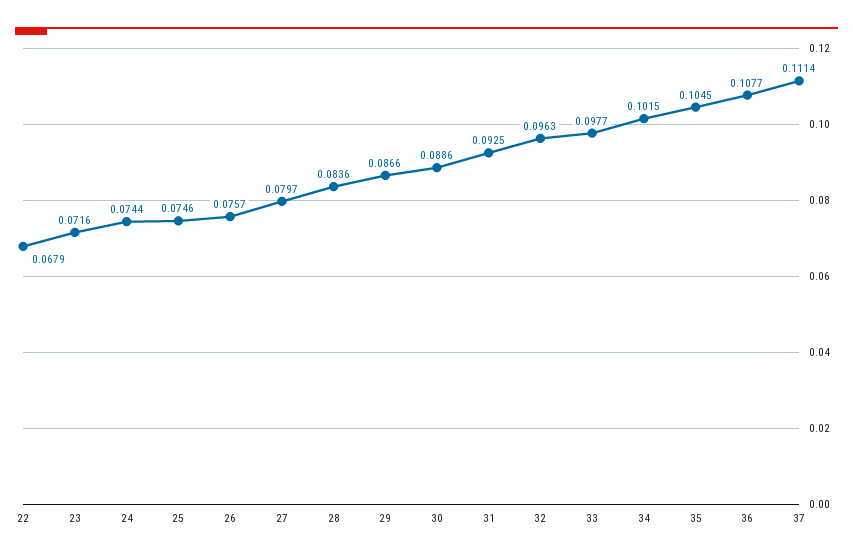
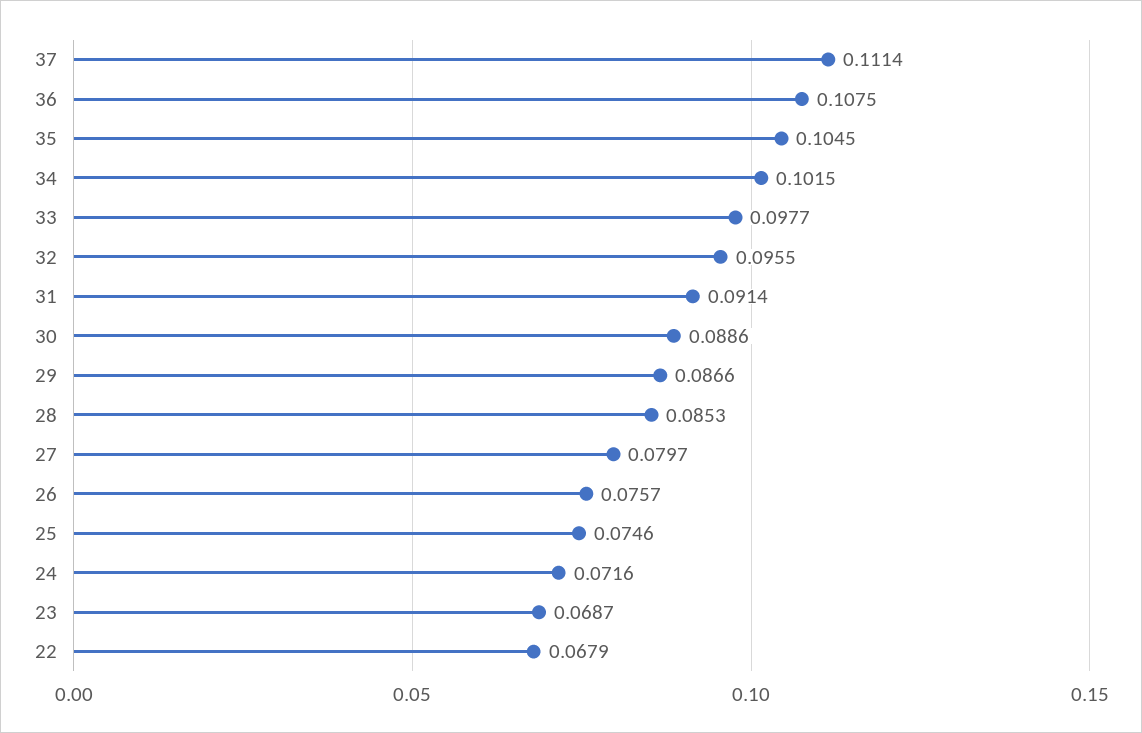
  {
    "22": 0.0679,
-   "23": 0.0716,
+   "23": 0.0687,
-   "24": 0.0744,
+   "24": 0.0716,
    "25": 0.0746,
    "26": 0.0757,
    "27": 0.0797,
-   "28": 0.0836,
+   "28": 0.0853,
    "29": 0.0866,
    "30": 0.0886,
-   "31": 0.0925,
+   "31": 0.0914,
-   "32": 0.0963,
+   "32": 0.0955,
    "33": 0.0977,
    "34": 0.1015,
    "35": 0.1045,
-   "36": 0.1077,
+   "36": 0.1075,
    "37": 0.1114
  }

